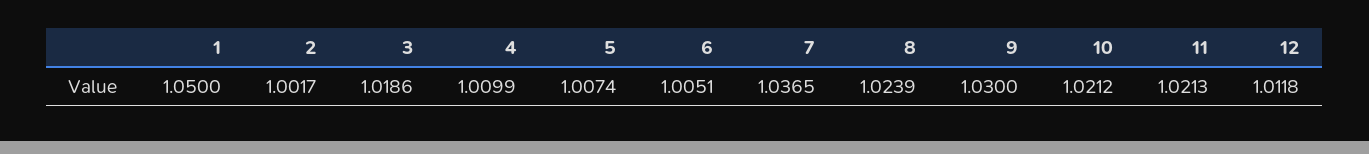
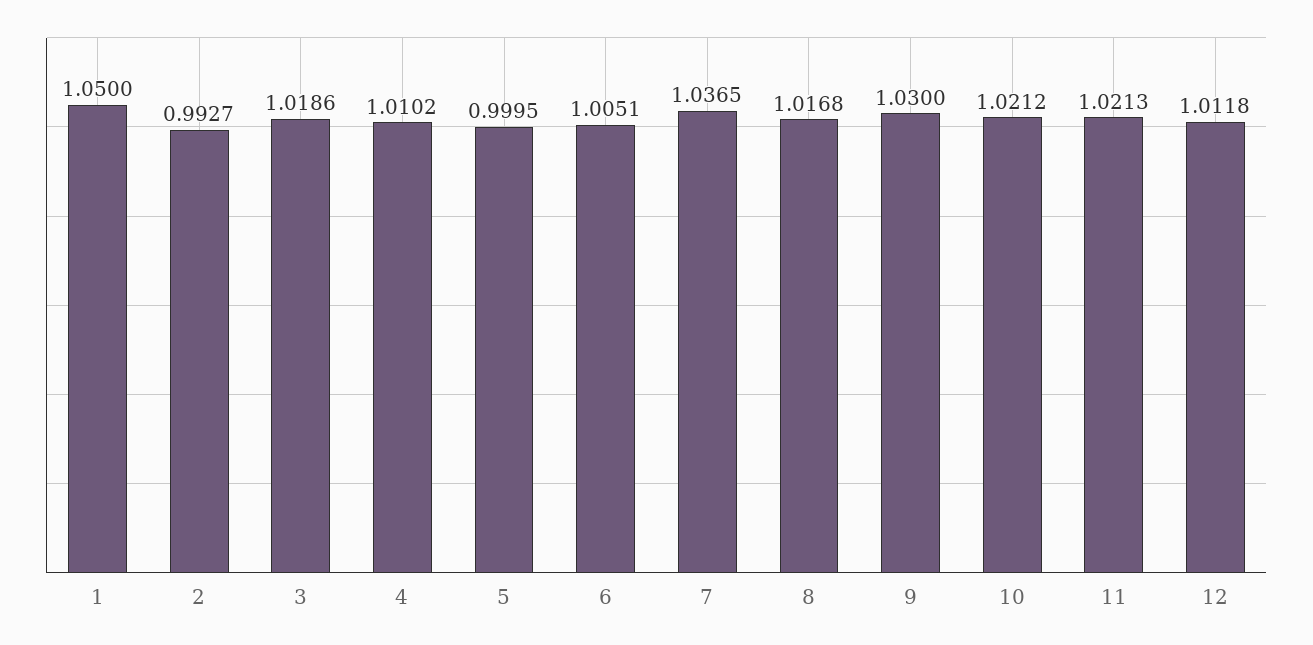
  {
    "1": 1.05,
-   "2": 1.0017,
+   "2": 0.9927,
    "3": 1.0186,
-   "4": 1.0099,
+   "4": 1.0102,
-   "5": 1.0074,
+   "5": 0.9995,
    "6": 1.0051,
    "7": 1.0365,
-   "8": 1.0239,
+   "8": 1.0168,
    "9": 1.03,
    "10": 1.0212,
    "11": 1.0213,
    "12": 1.0118
  }

